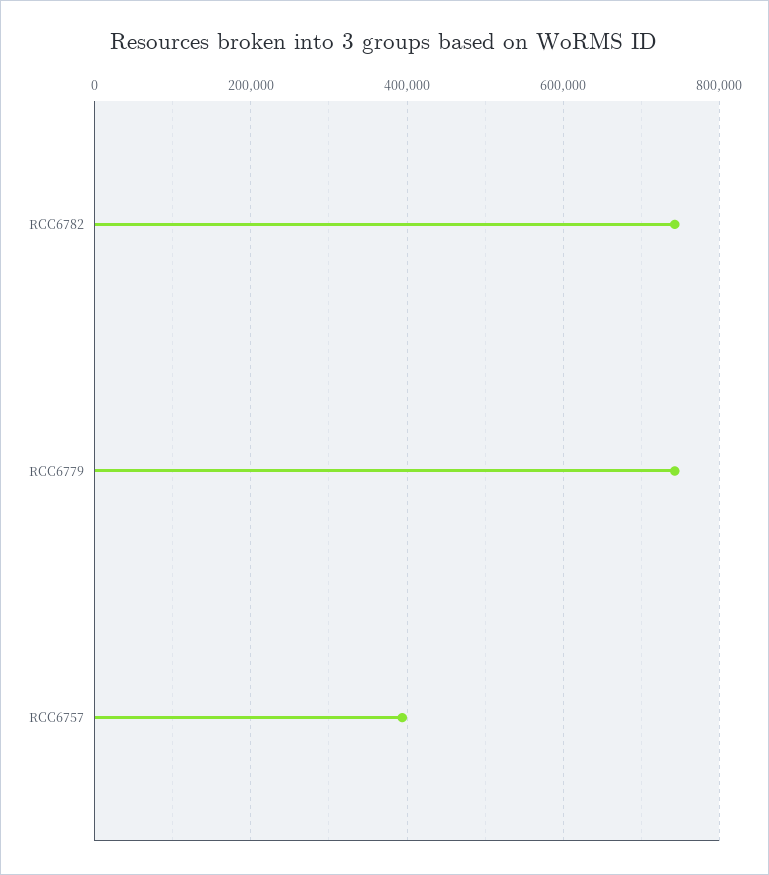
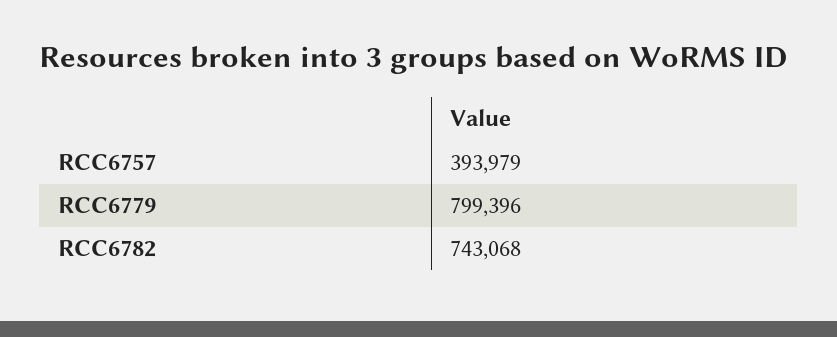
  {
    "RCC6782": 743068,
-   "RCC6779": 740000,
+   "RCC6779": 799396,
    "RCC6757": 393979
  }

